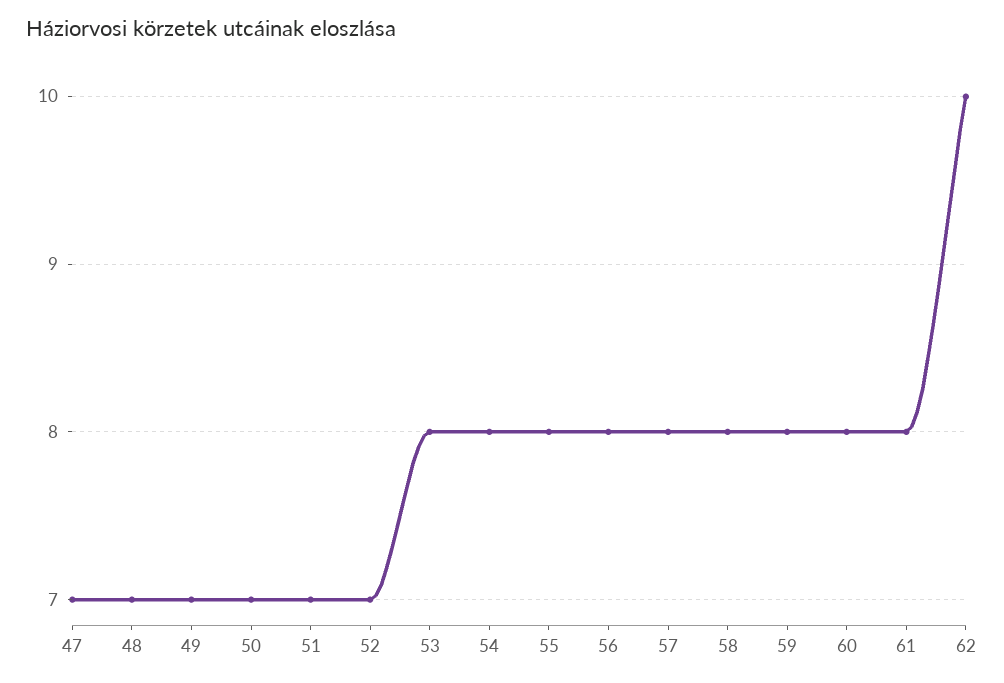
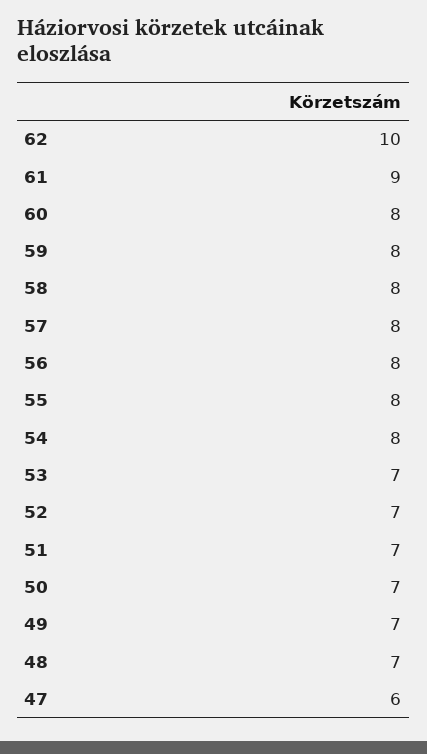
  {
-   "47": 7,
+   "47": 6,
    "48": 7,
    "49": 7,
    "50": 7,
    "51": 7,
    "52": 7,
-   "53": 8,
+   "53": 7,
    "54": 8,
    "55": 8,
    "56": 8,
    "57": 8,
    "58": 8,
    "59": 8,
    "60": 8,
-   "61": 8,
+   "61": 9,
    "62": 10
  }

